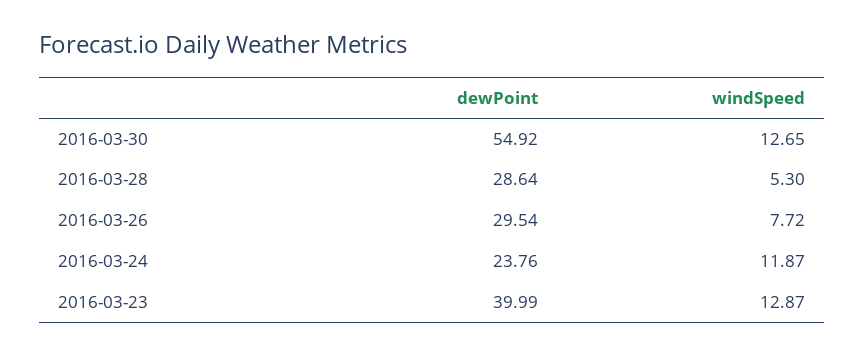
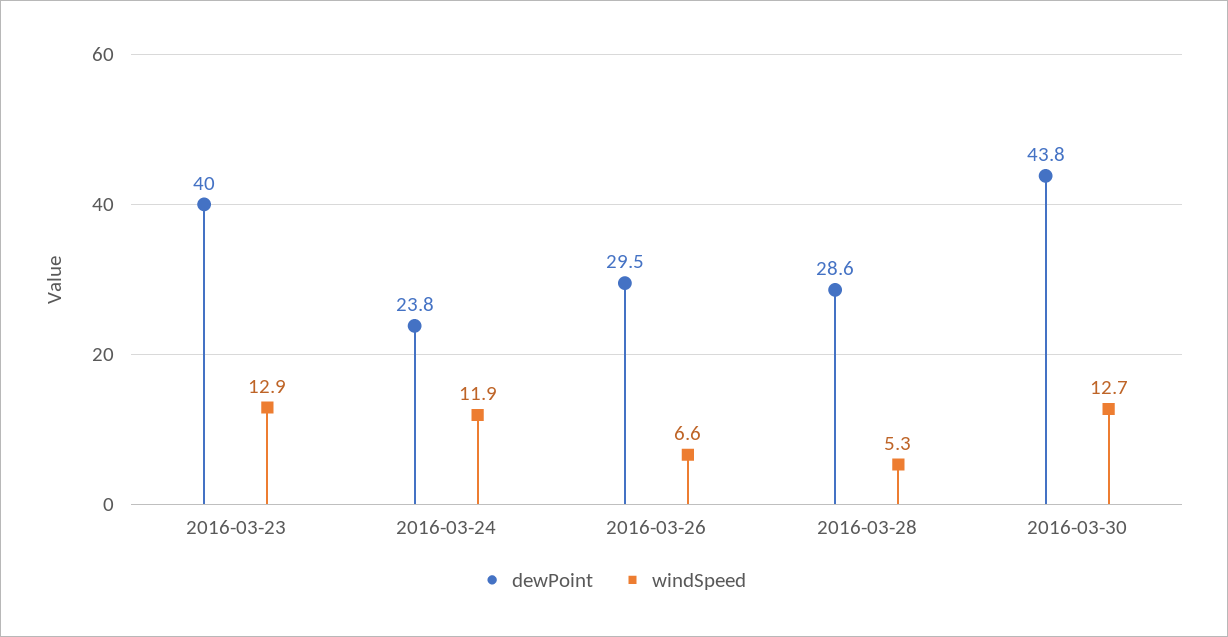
  {
    "dewPoint": {
-     "2016-03-30": 54.92,
+     "2016-03-30": 43.8,
      "2016-03-28": 28.64,
      "2016-03-26": 29.54,
      "2016-03-24": 23.76,
      "2016-03-23": 39.99
    },
    "windSpeed": {
      "2016-03-30": 12.65,
      "2016-03-28": 5.3,
-     "2016-03-26": 7.72,
+     "2016-03-26": 6.6,
      "2016-03-24": 11.87,
      "2016-03-23": 12.87
    }
  }

